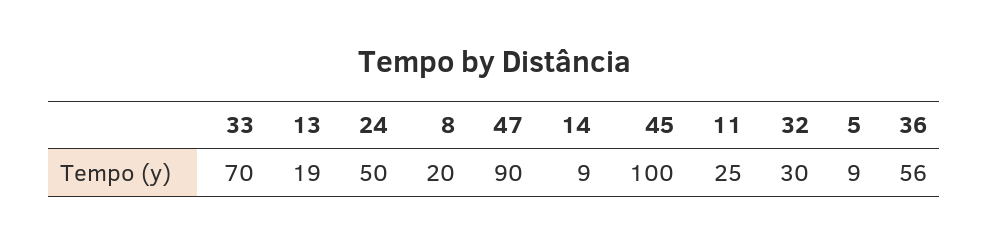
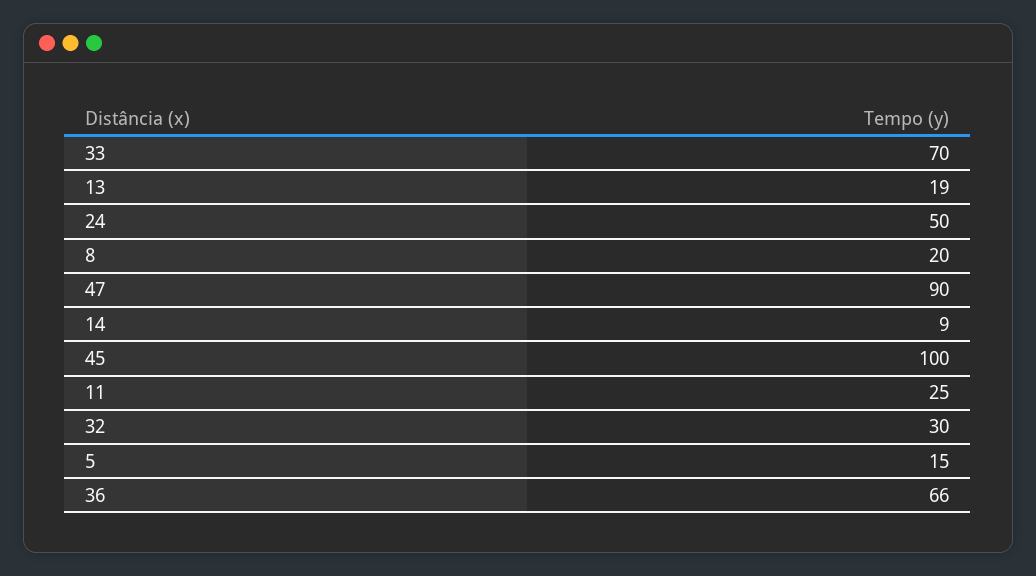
  {
    "33": 70,
    "13": 19,
    "24": 50,
    "8": 20,
    "47": 90,
    "14": 9,
    "45": 100,
    "11": 25,
    "32": 30,
-   "5": 9,
+   "5": 15,
-   "36": 56
+   "36": 66
  }

